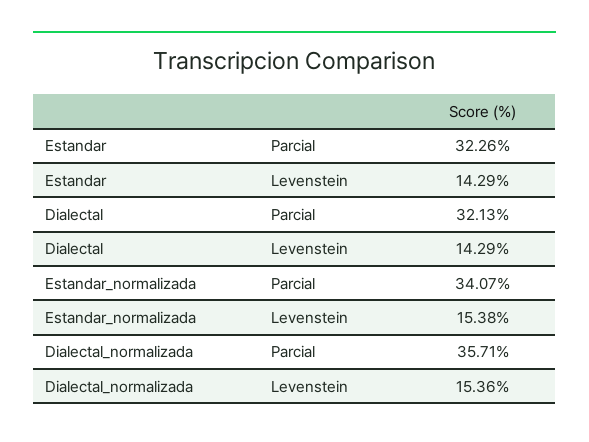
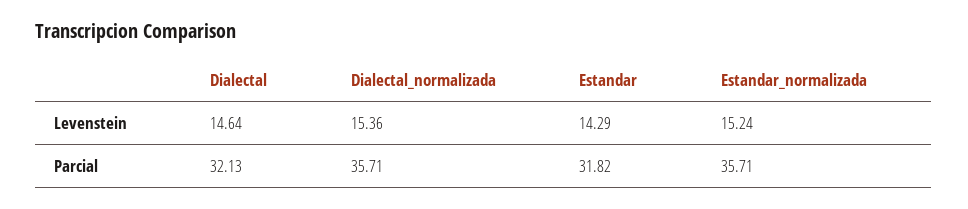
  {
    "Estandar": {
-     "Parcial": 32.26,
+     "Parcial": 31.82,
      "Levenstein": 14.29
    },
    "Dialectal": {
      "Parcial": 32.13,
-     "Levenstein": 14.29
+     "Levenstein": 14.64
    },
    "Estandar_normalizada": {
-     "Parcial": 34.07,
+     "Parcial": 35.71,
-     "Levenstein": 15.38
+     "Levenstein": 15.24
    },
    "Dialectal_normalizada": {
      "Parcial": 35.71,
      "Levenstein": 15.36
    }
  }

